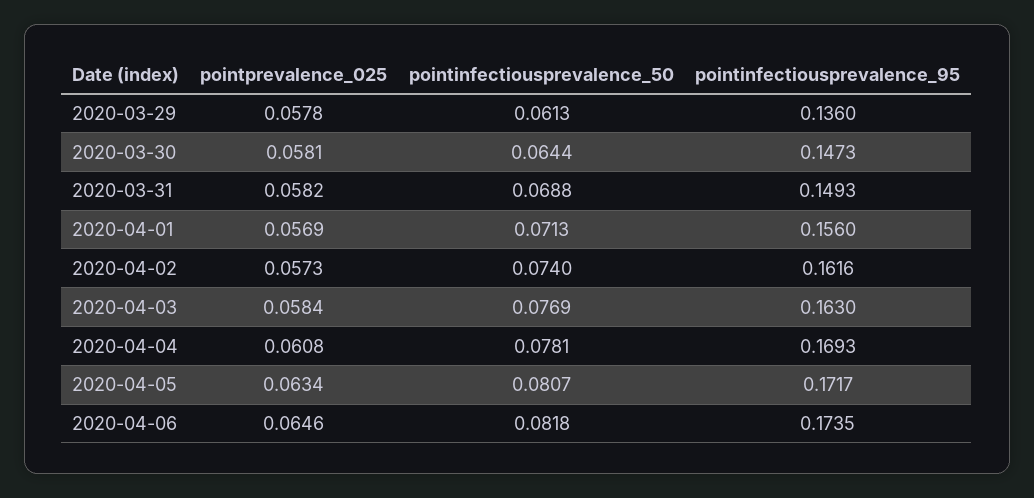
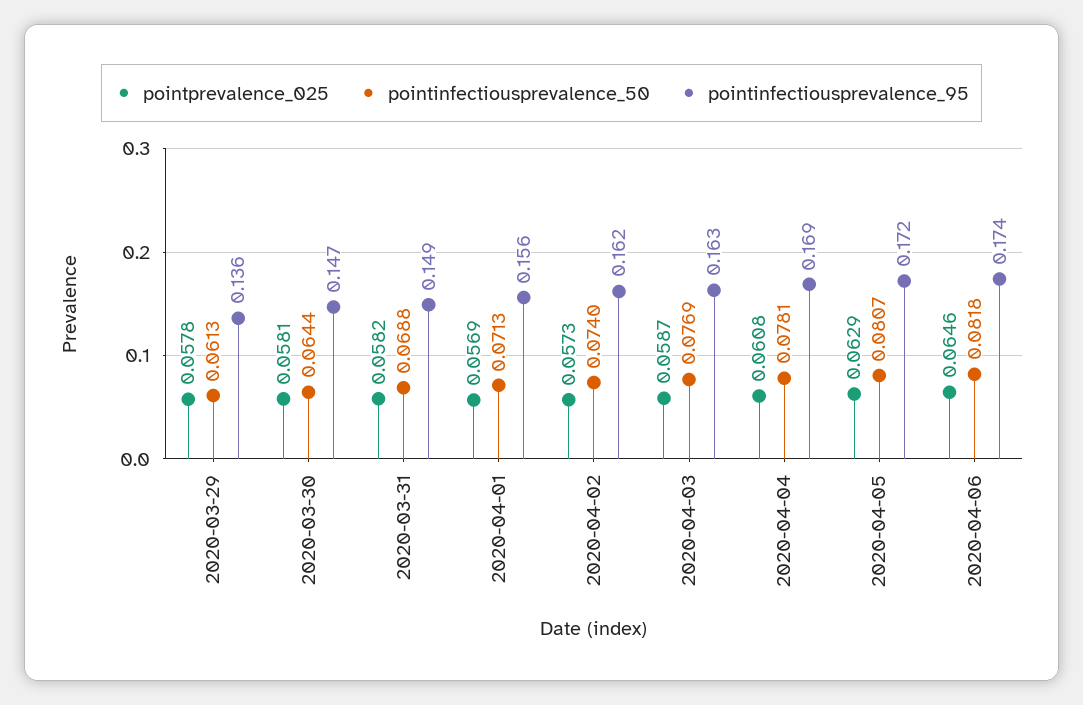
  {
    "pointprevalence_025": {
      "2020-03-29": 0.0578,
      "2020-03-30": 0.0581,
      "2020-03-31": 0.0582,
      "2020-04-01": 0.0569,
      "2020-04-02": 0.0573,
-     "2020-04-03": 0.0584,
+     "2020-04-03": 0.0587,
      "2020-04-04": 0.0608,
-     "2020-04-05": 0.0634,
+     "2020-04-05": 0.0629,
      "2020-04-06": 0.0646
    },
    "pointinfectiousprevalence_50": {
      "2020-03-29": 0.0613,
      "2020-03-30": 0.0644,
      "2020-03-31": 0.0688,
      "2020-04-01": 0.0713,
      "2020-04-02": 0.074,
      "2020-04-03": 0.0769,
      "2020-04-04": 0.0781,
      "2020-04-05": 0.0807,
      "2020-04-06": 0.0818
    },
    "pointinfectiousprevalence_95": {
      "2020-03-29": 0.136,
      "2020-03-30": 0.1473,
      "2020-03-31": 0.1493,
      "2020-04-01": 0.156,
      "2020-04-02": 0.1616,
      "2020-04-03": 0.163,
      "2020-04-04": 0.1693,
      "2020-04-05": 0.1717,
      "2020-04-06": 0.1735
    }
  }

